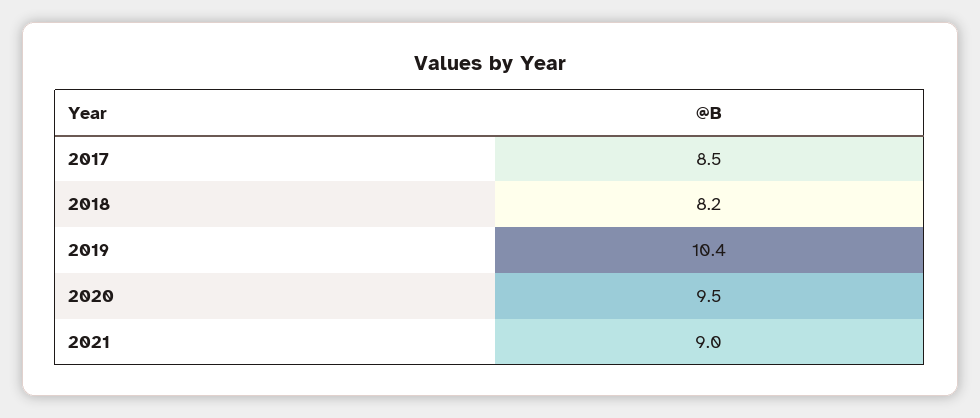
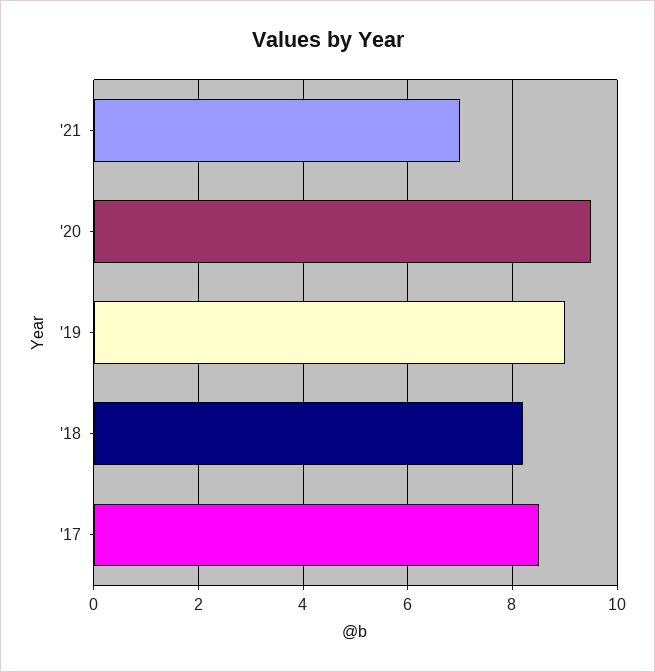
  {
    "2017": 8.5,
    "2018": 8.2,
-   "2019": 10.4,
+   "2019": 9,
    "2020": 9.5,
-   "2021": 9
+   "2021": 7
  }

